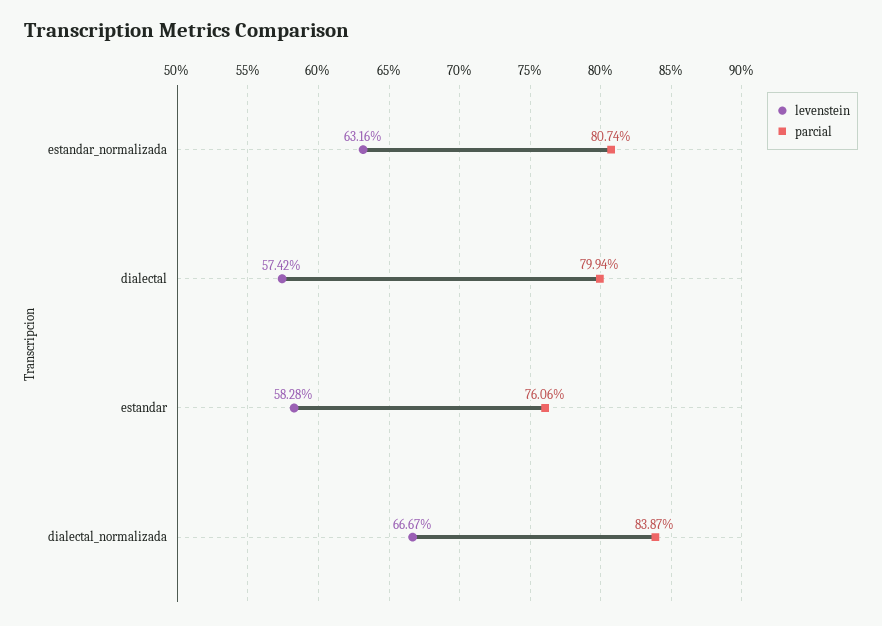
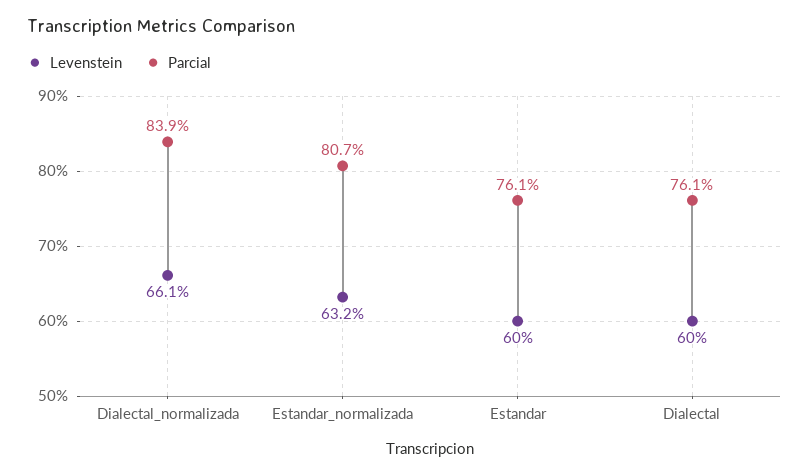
  {
    "levenstein": {
      "estandar_normalizada": 63.16,
-     "dialectal": 57.42,
+     "dialectal": 60,
-     "estandar": 58.28,
+     "estandar": 60,
-     "dialectal_normalizada": 66.67
+     "dialectal_normalizada": 66.1
    },
    "parcial": {
      "estandar_normalizada": 80.74,
-     "dialectal": 79.94,
+     "dialectal": 76.1,
      "estandar": 76.06,
      "dialectal_normalizada": 83.87
    }
  }

